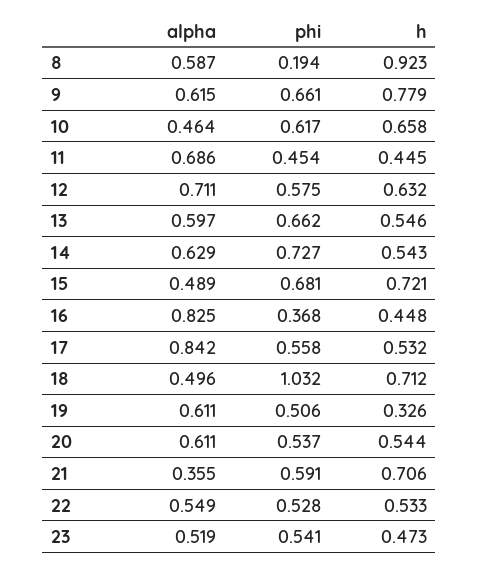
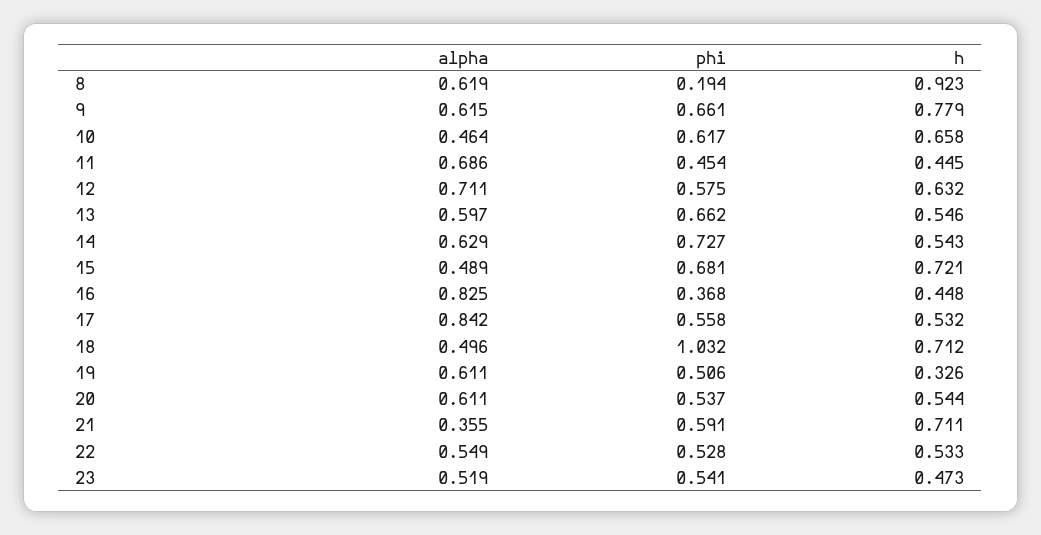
  {
    "alpha": {
-     "8": 0.587,
+     "8": 0.619,
      "9": 0.615,
      "10": 0.464,
      "11": 0.686,
      "12": 0.711,
      "13": 0.597,
      "14": 0.629,
      "15": 0.489,
      "16": 0.825,
      "17": 0.842,
      "18": 0.496,
      "19": 0.611,
      "20": 0.611,
      "21": 0.355,
      "22": 0.549,
      "23": 0.519
    },
    "phi": {
      "8": 0.194,
      "9": 0.661,
      "10": 0.617,
      "11": 0.454,
      "12": 0.575,
      "13": 0.662,
      "14": 0.727,
      "15": 0.681,
      "16": 0.368,
      "17": 0.558,
      "18": 1.032,
      "19": 0.506,
      "20": 0.537,
      "21": 0.591,
      "22": 0.528,
      "23": 0.541
    },
    "h": {
      "8": 0.923,
      "9": 0.779,
      "10": 0.658,
      "11": 0.445,
      "12": 0.632,
      "13": 0.546,
      "14": 0.543,
      "15": 0.721,
      "16": 0.448,
      "17": 0.532,
      "18": 0.712,
      "19": 0.326,
      "20": 0.544,
-     "21": 0.706,
+     "21": 0.711,
      "22": 0.533,
      "23": 0.473
    }
  }

